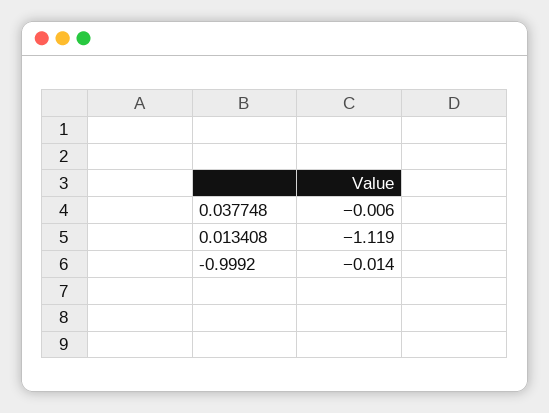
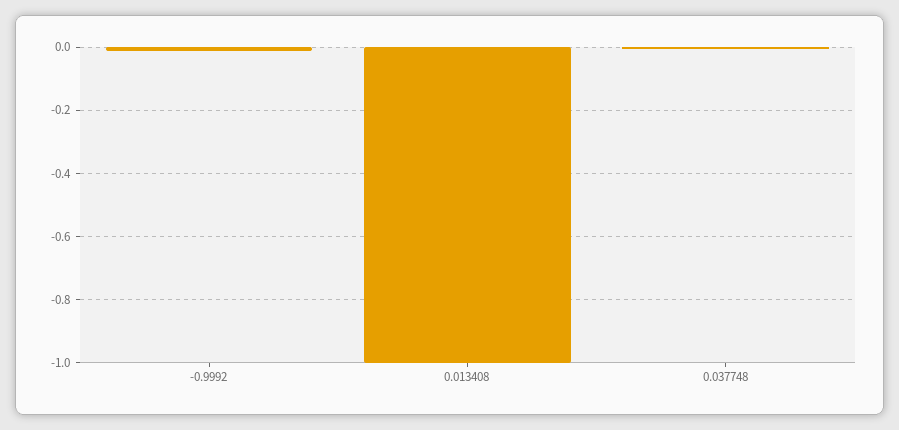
  {
    "0.037748": -0.006,
-   "0.013408": -1.119,
+   "0.013408": -1,
    "-0.9992": -0.014
  }

